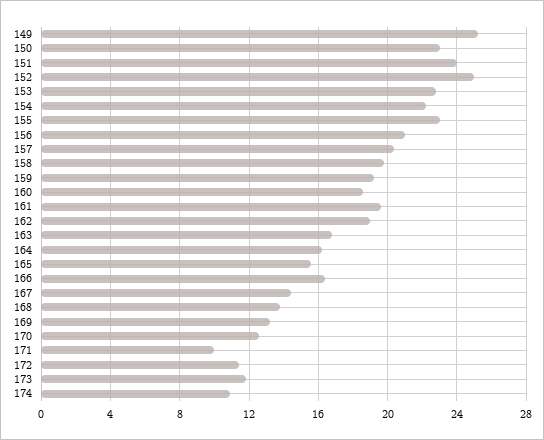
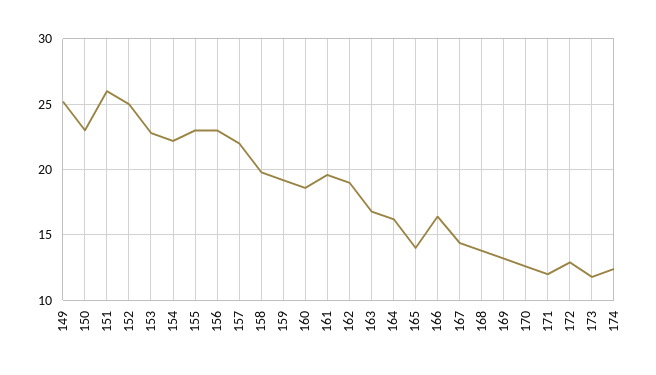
  {
    "149": 25,
    "150": 23,
-   "151": 24,
+   "151": 26,
    "152": 25,
    "153": 23,
    "154": 22,
    "155": 23,
-   "156": 21,
+   "156": 23,
-   "157": 20.5,
+   "157": 22,
    "158": 20,
    "159": 19,
    "160": 18.5,
    "161": 19.5,
    "162": 19,
    "163": 17,
    "164": 16,
-   "165": 15.5,
+   "165": 14,
    "166": 16.5,
    "167": 14.5,
    "168": 14,
    "169": 13,
    "170": 12.5,
-   "171": 10,
+   "171": 12,
-   "172": 11.5,
+   "172": 13,
    "173": 12,
-   "174": 11
+   "174": 12.5
  }

